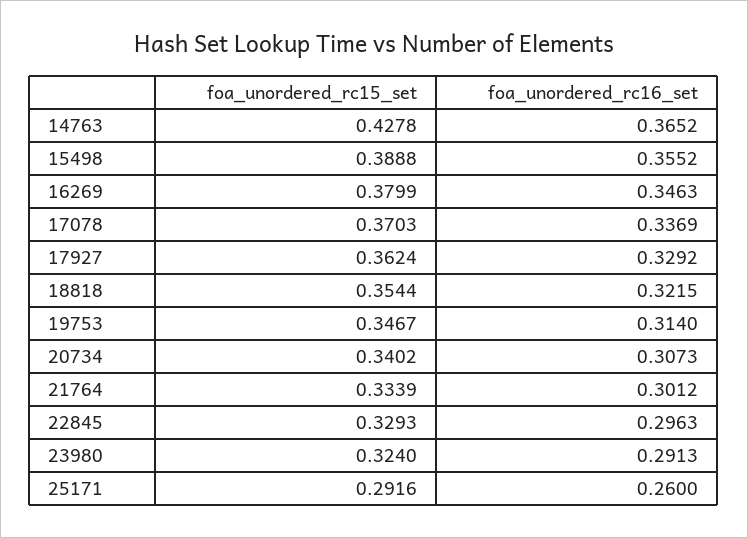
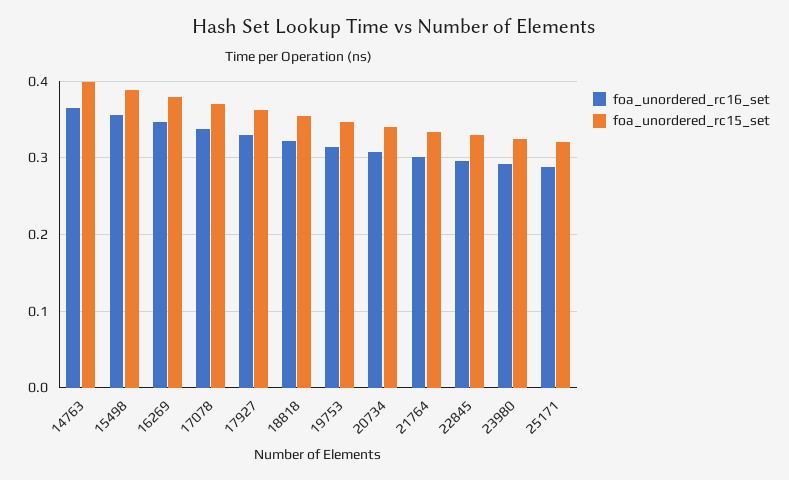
  {
    "foa_unordered_rc15_set": {
-     "14763": 0.4278,
+     "14763": 0.4,
      "15498": 0.3888,
      "16269": 0.3799,
      "17078": 0.3703,
      "17927": 0.3624,
      "18818": 0.3544,
      "19753": 0.3467,
      "20734": 0.3402,
      "21764": 0.3339,
      "22845": 0.3293,
      "23980": 0.324,
-     "25171": 0.2916
+     "25171": 0.32
    },
    "foa_unordered_rc16_set": {
      "14763": 0.3652,
      "15498": 0.3552,
      "16269": 0.3463,
      "17078": 0.3369,
      "17927": 0.3292,
      "18818": 0.3215,
      "19753": 0.314,
      "20734": 0.3073,
      "21764": 0.3012,
      "22845": 0.2963,
      "23980": 0.2913,
-     "25171": 0.26
+     "25171": 0.29
    }
  }

